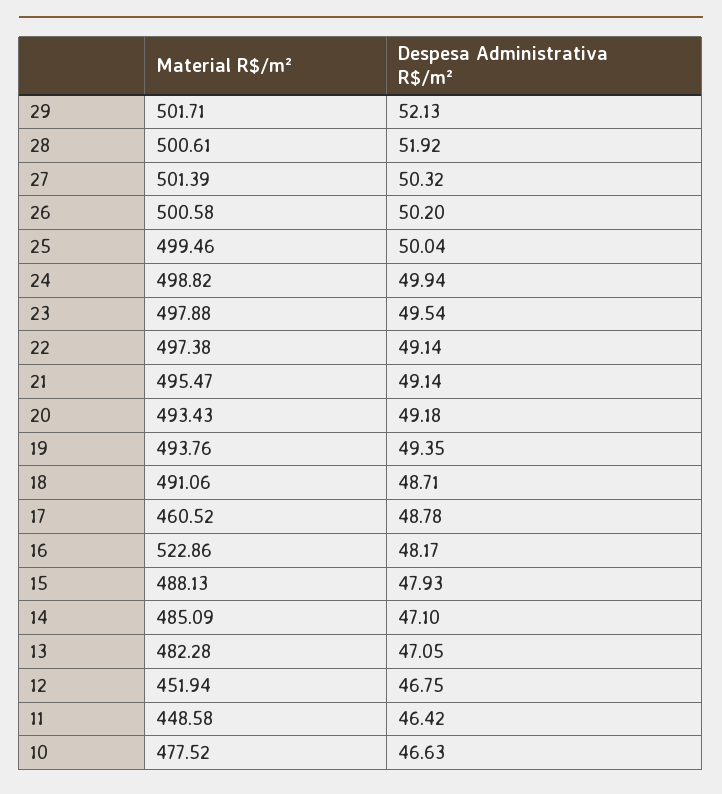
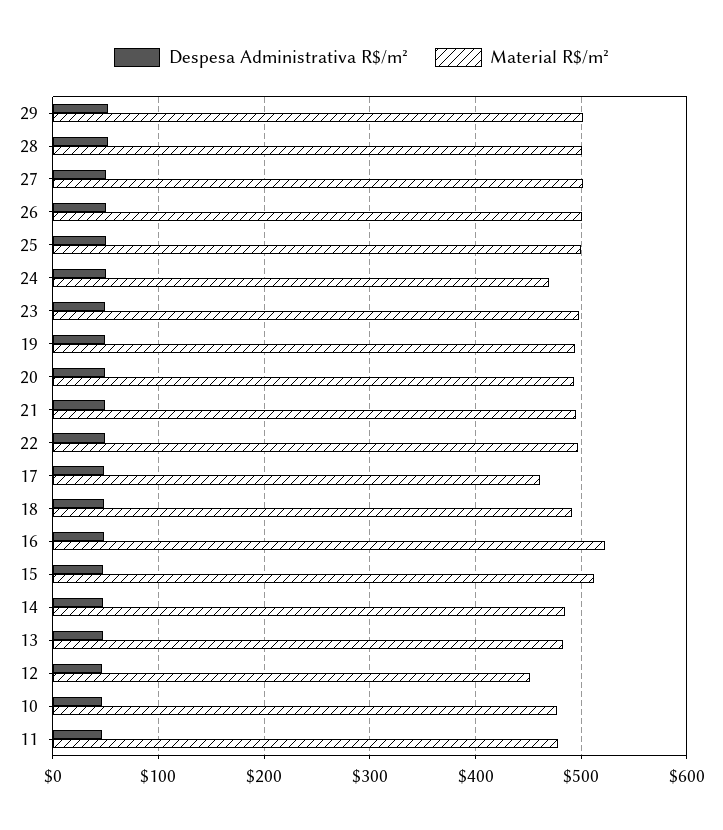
  {
    "Material R$/m²": {
      "29": 501.71,
      "28": 500.61,
      "27": 501.39,
      "26": 500.58,
      "25": 499.46,
-     "24": 498.82,
+     "24": 470,
      "23": 497.88,
      "22": 497.38,
      "21": 495.47,
      "20": 493.43,
      "19": 493.76,
      "18": 491.06,
      "17": 460.52,
      "16": 522.86,
-     "15": 488.13,
+     "15": 510,
      "14": 485.09,
      "13": 482.28,
      "12": 451.94,
-     "11": 448.58,
+     "11": 480,
      "10": 477.52
    },
    "Despesa Administrativa R$/m²": {
      "29": 52.13,
      "28": 51.92,
      "27": 50.32,
      "26": 50.2,
      "25": 50.04,
      "24": 49.94,
      "23": 49.54,
      "22": 49.14,
      "21": 49.14,
      "20": 49.18,
      "19": 49.35,
      "18": 48.71,
      "17": 48.78,
      "16": 48.17,
      "15": 47.93,
      "14": 47.1,
      "13": 47.05,
      "12": 46.75,
      "11": 46.42,
      "10": 46.63
    }
  }

